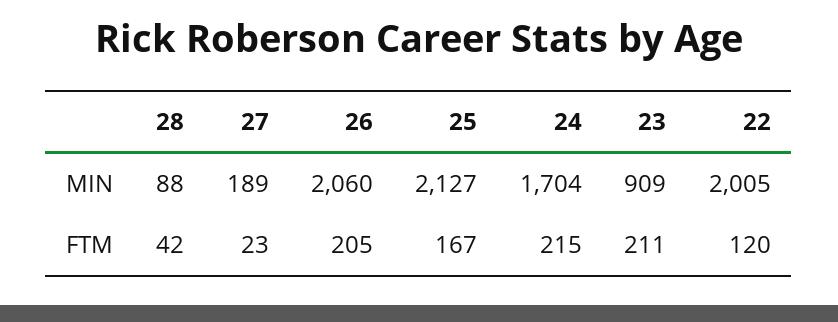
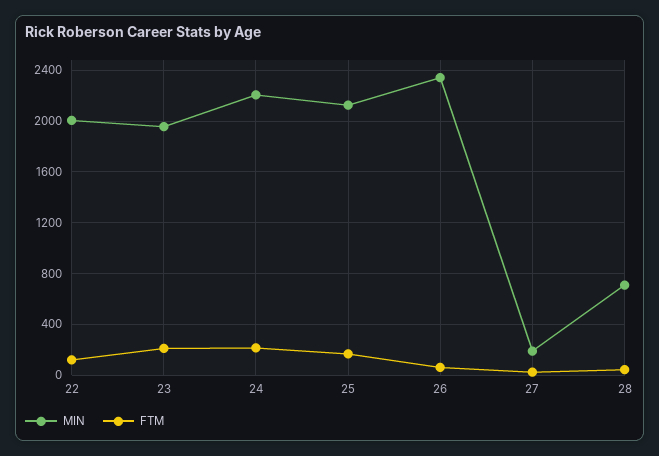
  {
    "MIN": {
-     "28": 88,
+     "28": 700,
      "27": 189,
-     "26": 2060,
+     "26": 2350,
      "25": 2127,
-     "24": 1704,
+     "24": 2200,
-     "23": 909,
+     "23": 1950,
      "22": 2005
    },
    "FTM": {
      "28": 42,
      "27": 23,
-     "26": 205,
+     "26": 50,
      "25": 167,
      "24": 215,
      "23": 211,
      "22": 120
    }
  }

